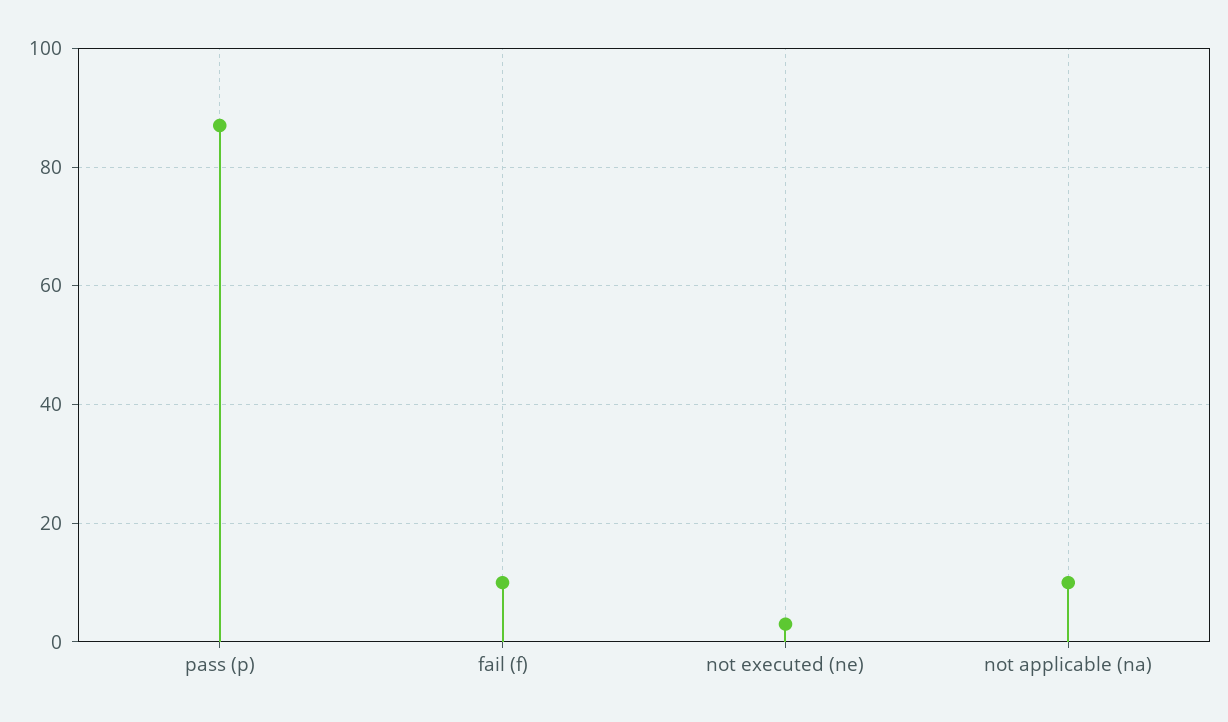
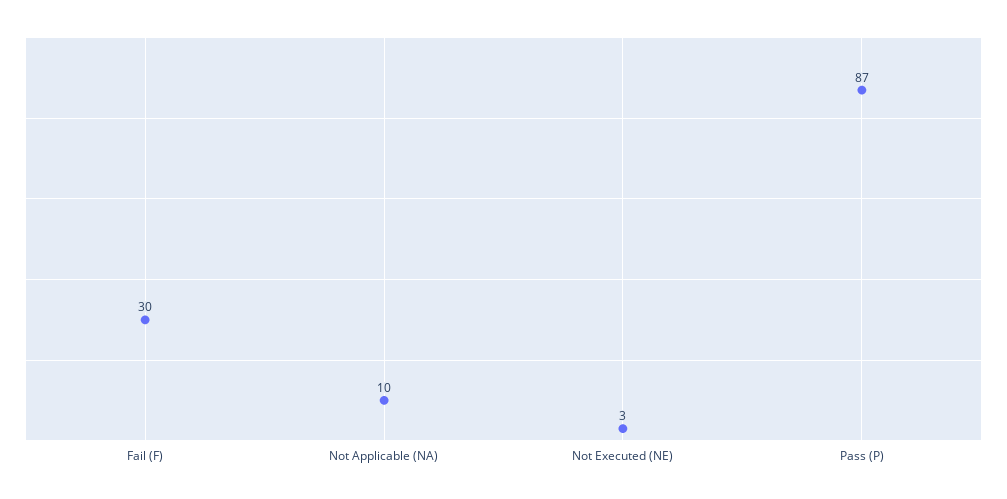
  {
    "pass (p)": 87,
-   "fail (f)": 10,
+   "fail (f)": 30,
    "not executed (ne)": 3,
    "not applicable (na)": 10
  }

